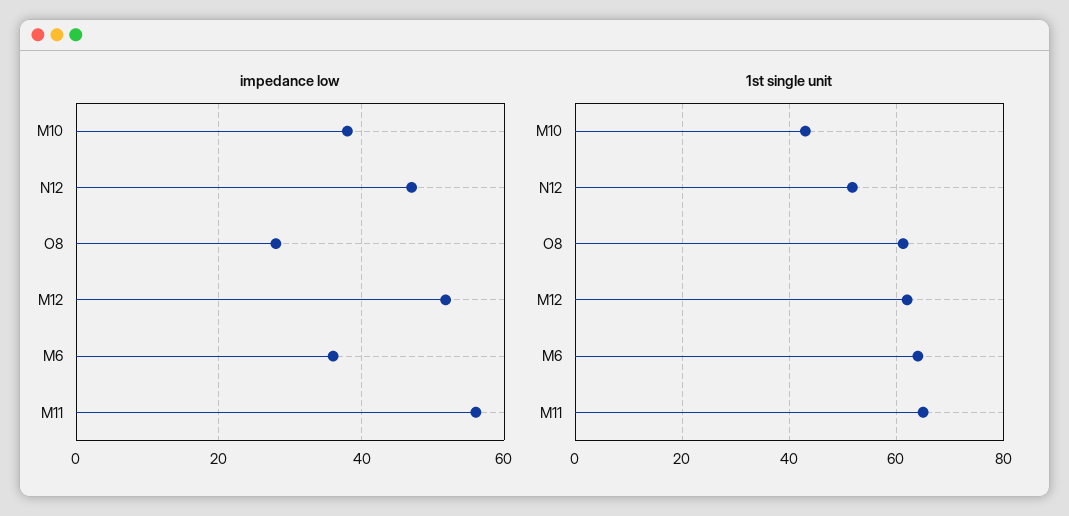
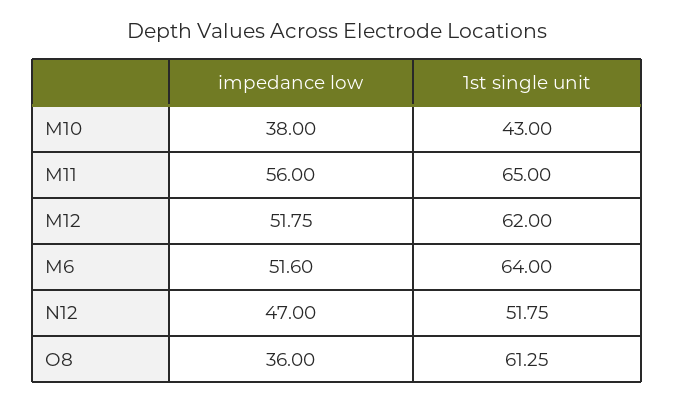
  {
    "impedance low": {
      "M10": 38,
      "N12": 47,
-     "O8": 28,
+     "O8": 36,
      "M12": 51.75,
-     "M6": 36,
+     "M6": 51.6,
      "M11": 56
    },
    "1st single unit": {
      "M10": 43,
      "N12": 51.75,
      "O8": 61.25,
      "M12": 62,
      "M6": 64,
      "M11": 65
    }
  }

